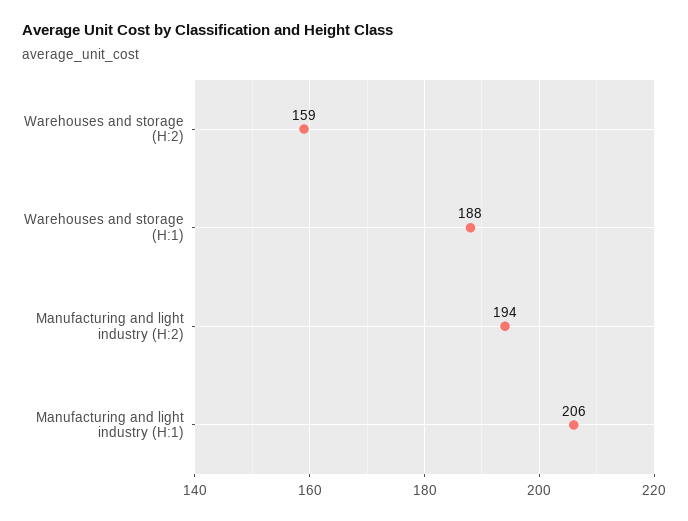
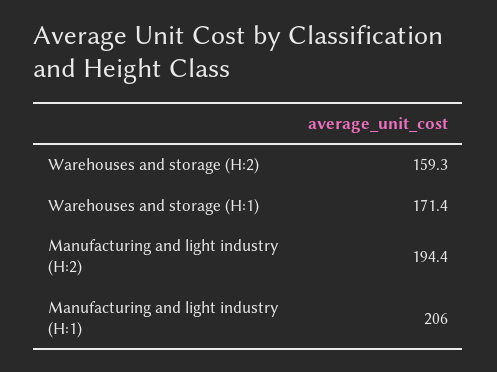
  {
    "Warehouses and storage (H:2)": 159.3,
-   "Warehouses and storage (H:1)": 188,
+   "Warehouses and storage (H:1)": 171.4,
    "Manufacturing and light industry (H:2)": 194.4,
    "Manufacturing and light industry (H:1)": 206
  }

